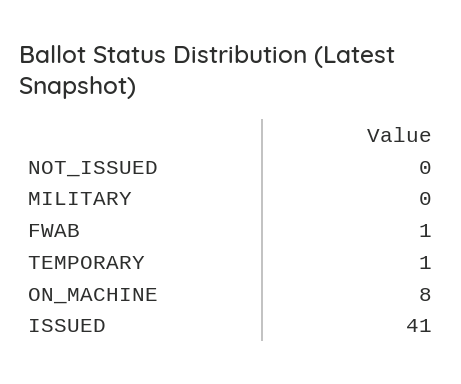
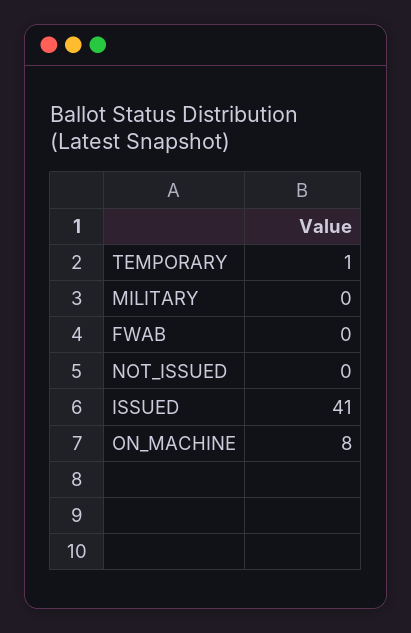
  {
    "NOT_ISSUED": 0,
    "MILITARY": 0,
-   "FWAB": 1,
+   "FWAB": 0,
    "TEMPORARY": 1,
    "ON_MACHINE": 8,
    "ISSUED": 41
  }

